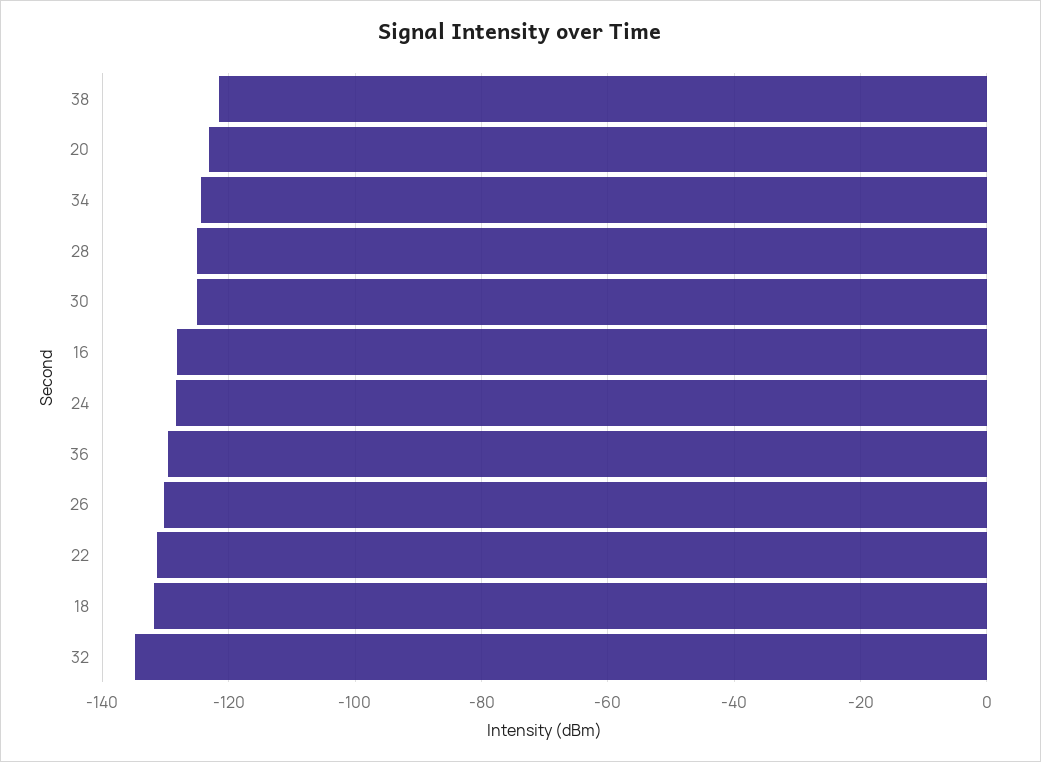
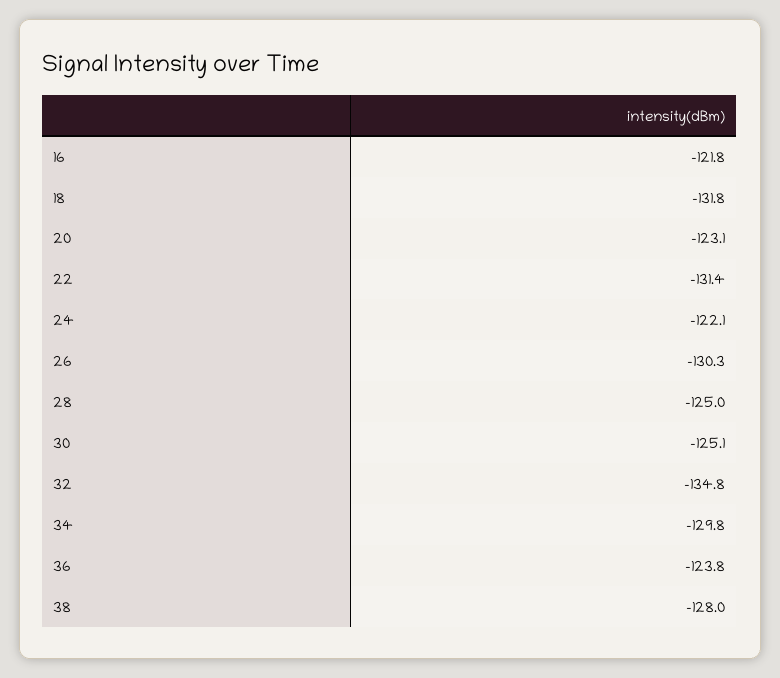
  {
-   "38": -122,
+   "38": -128,
    "20": -123.1,
-   "34": -124,
+   "34": -129.8,
    "28": -125,
    "30": -125.1,
-   "16": -128,
+   "16": -121.8,
-   "24": -128,
+   "24": -122.1,
-   "36": -130,
+   "36": -123.8,
    "26": -130.3,
    "22": -131.4,
    "18": -131.8,
    "32": -134.8
  }

